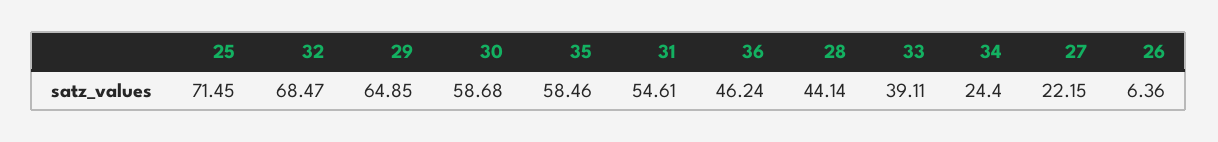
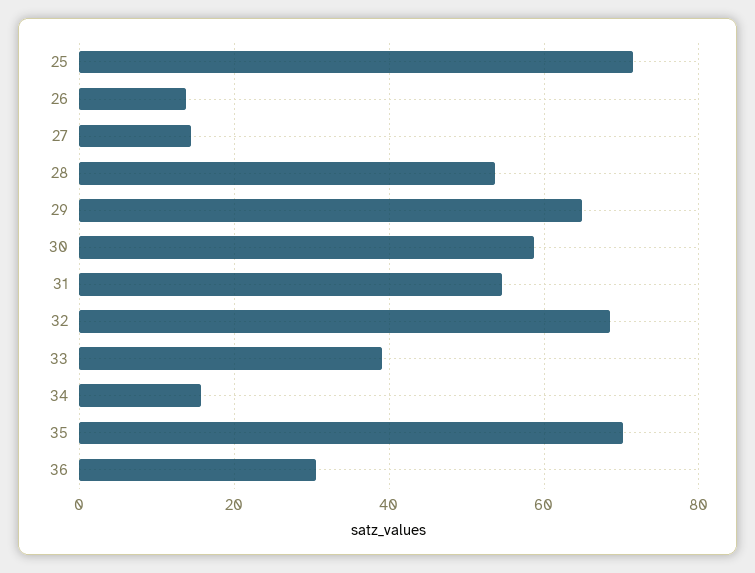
  {
    "25": 71.45,
    "32": 68.47,
    "29": 64.85,
    "30": 58.68,
-   "35": 58.46,
+   "35": 70,
    "31": 54.61,
-   "36": 46.24,
+   "36": 30,
-   "28": 44.14,
+   "28": 54,
    "33": 39.11,
-   "34": 24.4,
+   "34": 16,
-   "27": 22.15,
+   "27": 14,
-   "26": 6.36
+   "26": 14
  }

